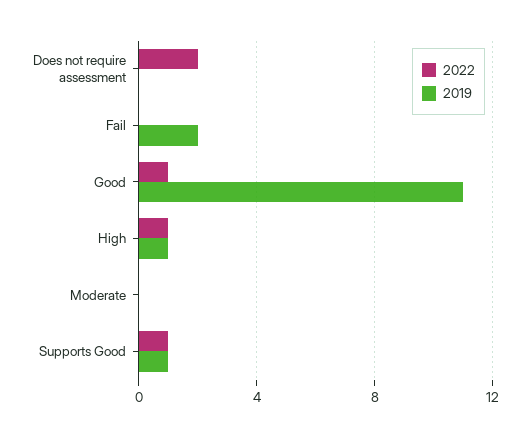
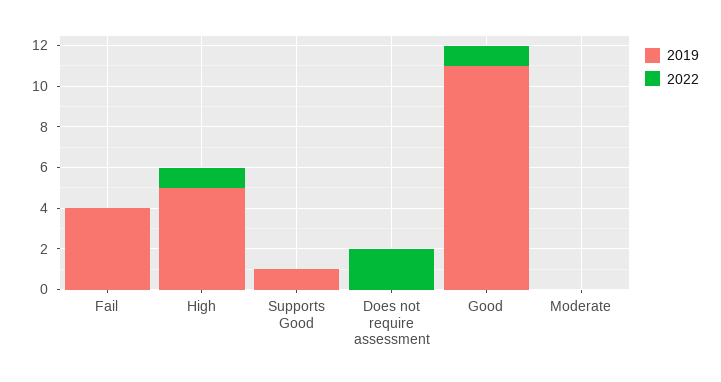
  {
    "2022": {
      "Does not require assessment": 2,
      "Fail": 0,
      "Good": 1,
      "High": 1,
      "Moderate": 0,
-     "Supports Good": 1
+     "Supports Good": 0
    },
    "2019": {
      "Does not require assessment": 0,
-     "Fail": 2,
+     "Fail": 4,
      "Good": 11,
-     "High": 1,
+     "High": 5,
      "Moderate": 0,
      "Supports Good": 1
    }
  }

